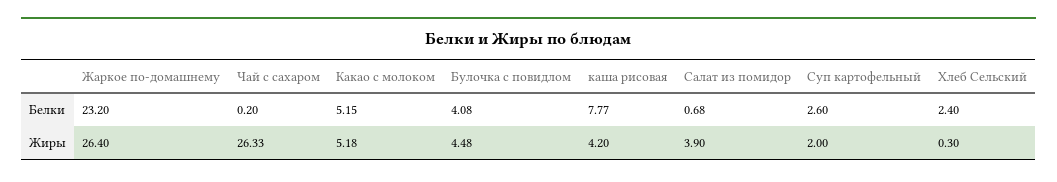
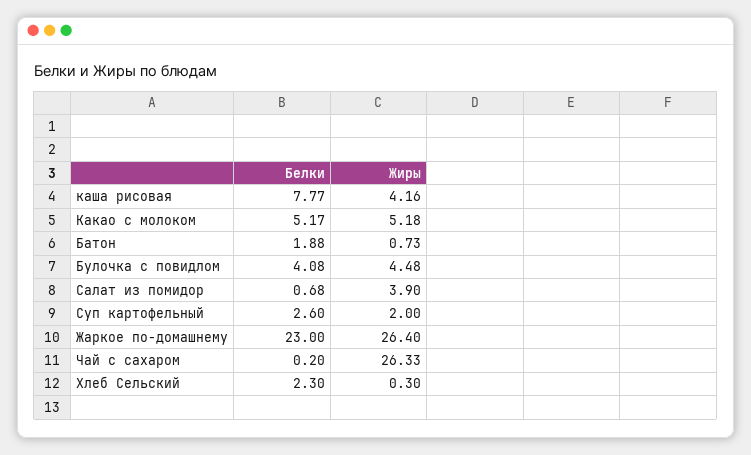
  {
    "Жаркое по-домашнему": {
-     "Белки": 23.2,
+     "Белки": 23,
      "Жиры": 26.4
    },
    "Чай с сахаром": {
      "Белки": 0.2,
      "Жиры": 26.33
    },
    "Какао с молоком": {
-     "Белки": 5.15,
+     "Белки": 5.17,
      "Жиры": 5.18
    },
    "Булочка с повидлом": {
      "Белки": 4.08,
      "Жиры": 4.48
    },
    "каша рисовая": {
      "Белки": 7.77,
-     "Жиры": 4.2
+     "Жиры": 4.16
    },
    "Салат из помидор": {
      "Белки": 0.68,
      "Жиры": 3.9
    },
    "Суп картофельный": {
      "Белки": 2.6,
      "Жиры": 2
    },
    "Хлеб Сельский": {
-     "Белки": 2.4,
+     "Белки": 2.3,
      "Жиры": 0.3
-   }
+   },
+   "Батон": {
+     "Белки": 1.88,
+     "Жиры": 0.73
+   }
  }

